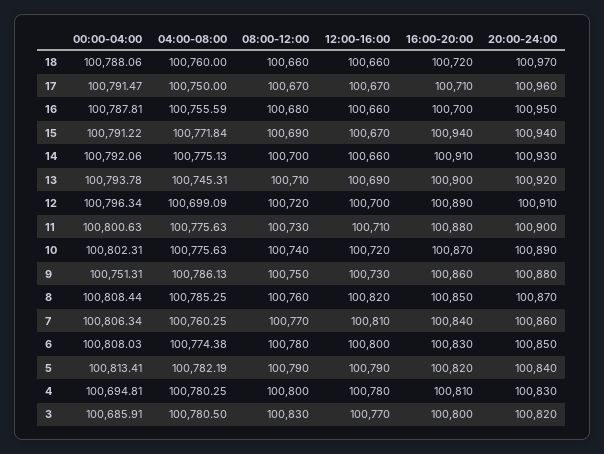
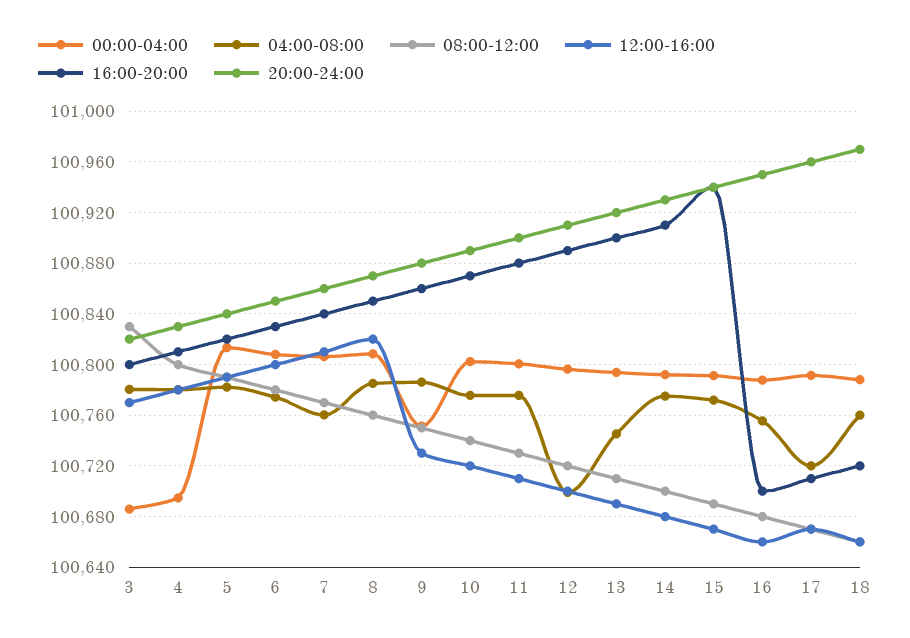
  {
    "00:00-04:00": {
      "18": 100788.06,
      "17": 100791.47,
      "16": 100787.81,
      "15": 100791.22,
      "14": 100792.06,
      "13": 100793.78,
      "12": 100796.34,
      "11": 100800.63,
      "10": 100802.31,
      "9": 100751.31,
      "8": 100808.44,
      "7": 100806.34,
      "6": 100808.03,
      "5": 100813.41,
      "4": 100694.81,
      "3": 100685.91
    },
    "04:00-08:00": {
      "18": 100760,
-     "17": 100750,
+     "17": 100720,
      "16": 100755.59,
      "15": 100771.84,
      "14": 100775.13,
      "13": 100745.31,
      "12": 100699.09,
      "11": 100775.63,
      "10": 100775.63,
      "9": 100786.13,
      "8": 100785.25,
      "7": 100760.25,
      "6": 100774.38,
      "5": 100782.19,
      "4": 100780.25,
      "3": 100780.5
    },
    "08:00-12:00": {
      "18": 100660,
      "17": 100670,
      "16": 100680,
      "15": 100690,
      "14": 100700,
      "13": 100710,
      "12": 100720,
      "11": 100730,
      "10": 100740,
      "9": 100750,
      "8": 100760,
      "7": 100770,
      "6": 100780,
      "5": 100790,
      "4": 100800,
      "3": 100830
    },
    "12:00-16:00": {
      "18": 100660,
      "17": 100670,
      "16": 100660,
      "15": 100670,
-     "14": 100660,
+     "14": 100680,
      "13": 100690,
      "12": 100700,
      "11": 100710,
      "10": 100720,
      "9": 100730,
      "8": 100820,
      "7": 100810,
      "6": 100800,
      "5": 100790,
      "4": 100780,
      "3": 100770
    },
    "16:00-20:00": {
      "18": 100720,
      "17": 100710,
      "16": 100700,
      "15": 100940,
      "14": 100910,
      "13": 100900,
      "12": 100890,
      "11": 100880,
      "10": 100870,
      "9": 100860,
      "8": 100850,
      "7": 100840,
      "6": 100830,
      "5": 100820,
      "4": 100810,
      "3": 100800
    },
    "20:00-24:00": {
      "18": 100970,
      "17": 100960,
      "16": 100950,
      "15": 100940,
      "14": 100930,
      "13": 100920,
      "12": 100910,
      "11": 100900,
      "10": 100890,
      "9": 100880,
      "8": 100870,
      "7": 100860,
      "6": 100850,
      "5": 100840,
      "4": 100830,
      "3": 100820
    }
  }

